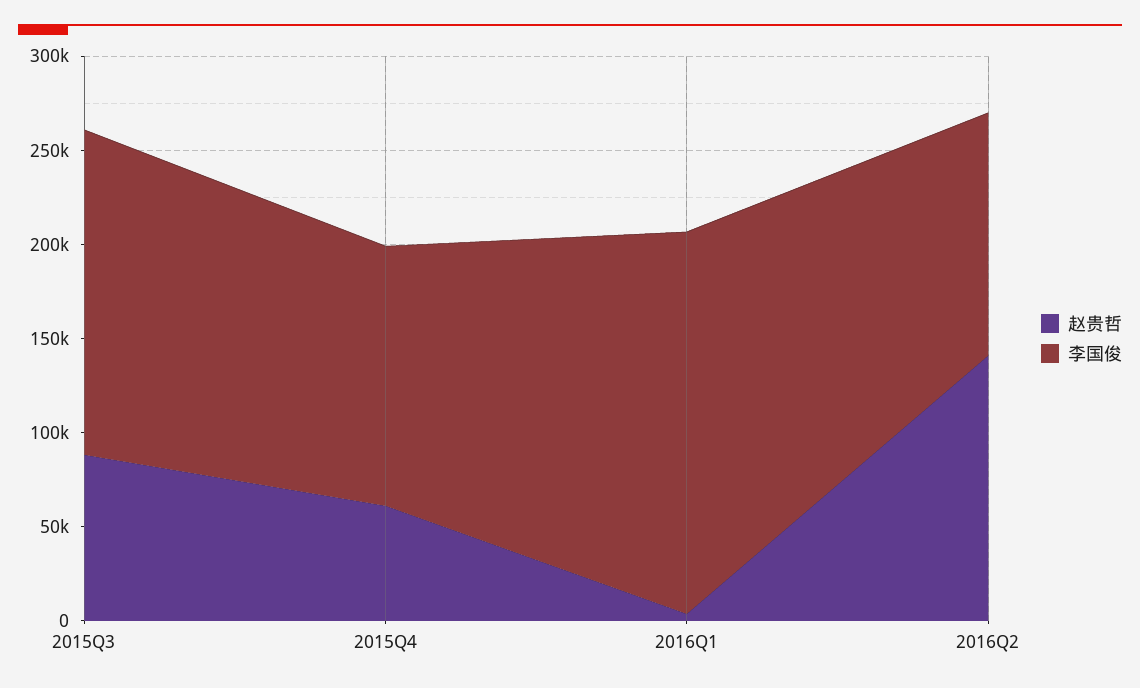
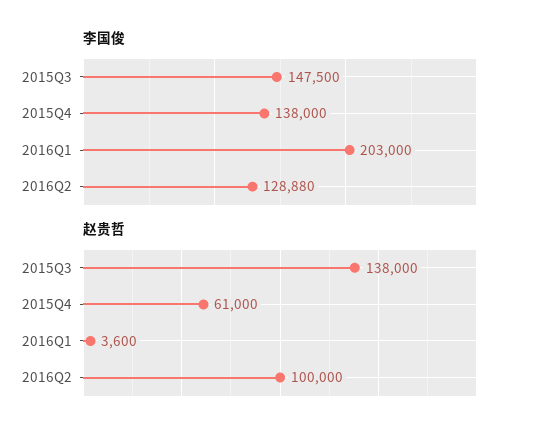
  {
    "赵贵哲": {
-     "2015Q3": 90000,
+     "2015Q3": 138000,
      "2015Q4": 61000,
      "2016Q1": 3600,
-     "2016Q2": 140000
+     "2016Q2": 100000
    },
    "李国俊": {
-     "2015Q3": 170000,
+     "2015Q3": 147500,
      "2015Q4": 138000,
      "2016Q1": 203000,
      "2016Q2": 128880
    }
  }

